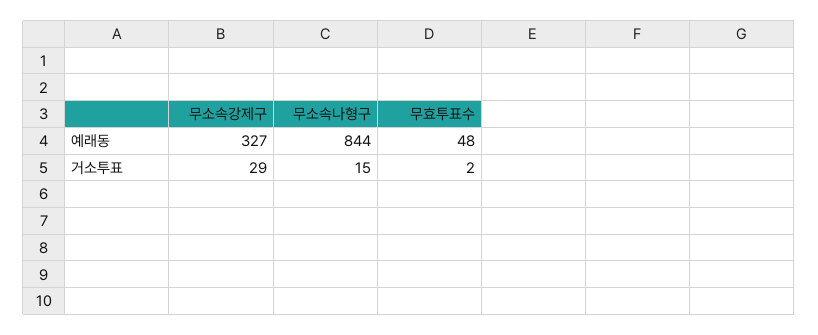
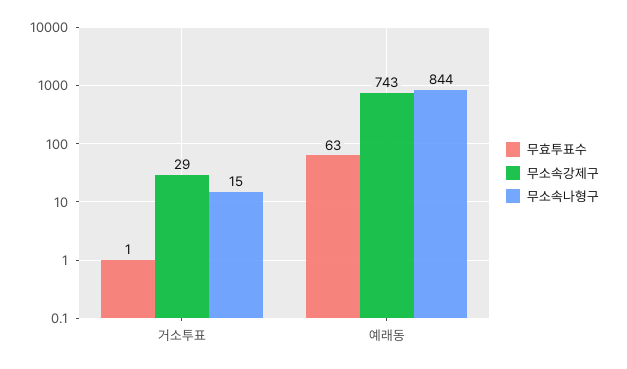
  {
    "무소속강제구": {
-     "예래동": 327,
+     "예래동": 743,
      "거소투표": 29
    },
    "무소속나형구": {
      "예래동": 844,
      "거소투표": 15
    },
    "무효투표수": {
-     "예래동": 48,
+     "예래동": 63,
-     "거소투표": 2
+     "거소투표": 1
    }
  }

